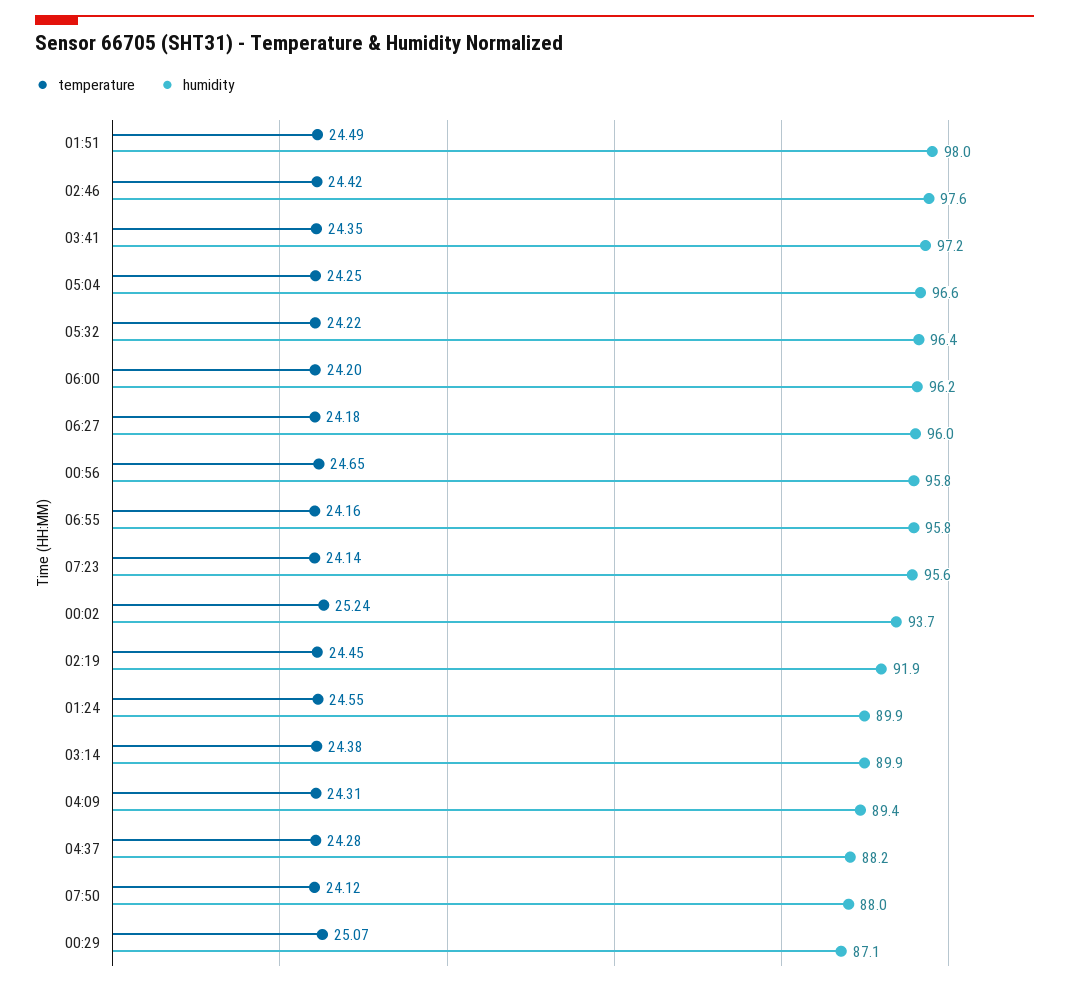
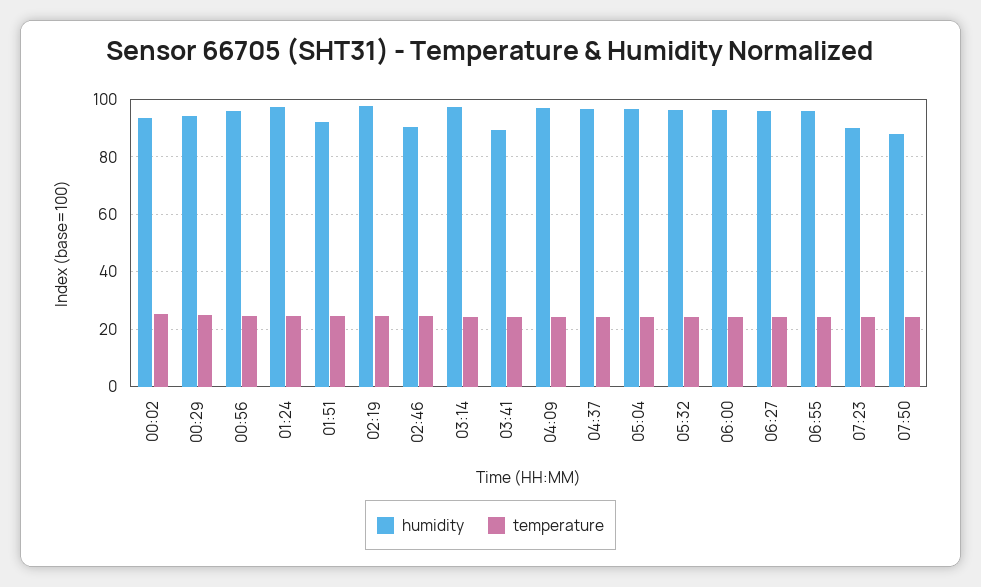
  {
    "temperature": {
      "01:51": 24.49,
      "02:46": 24.42,
      "03:41": 24.35,
      "05:04": 24.25,
      "05:32": 24.22,
      "06:00": 24.2,
      "06:27": 24.18,
      "00:56": 24.65,
      "06:55": 24.16,
      "07:23": 24.14,
      "00:02": 25.24,
      "02:19": 24.45,
      "01:24": 24.55,
      "03:14": 24.38,
      "04:09": 24.31,
      "04:37": 24.28,
      "07:50": 24.12,
      "00:29": 25.07
    },
    "humidity": {
-     "01:51": 98,
+     "01:51": 92.5,
-     "02:46": 97.6,
+     "02:46": 90,
-     "03:41": 97.2,
+     "03:41": 90,
      "05:04": 96.6,
      "05:32": 96.4,
      "06:00": 96.2,
      "06:27": 96,
      "00:56": 95.8,
      "06:55": 95.8,
-     "07:23": 95.6,
+     "07:23": 90,
      "00:02": 93.7,
-     "02:19": 91.9,
+     "02:19": 97.5,
-     "01:24": 89.9,
+     "01:24": 97.5,
-     "03:14": 89.9,
+     "03:14": 97.5,
-     "04:09": 89.4,
+     "04:09": 97.5,
-     "04:37": 88.2,
+     "04:37": 97.5,
      "07:50": 88,
-     "00:29": 87.1
+     "00:29": 95
    }
  }

